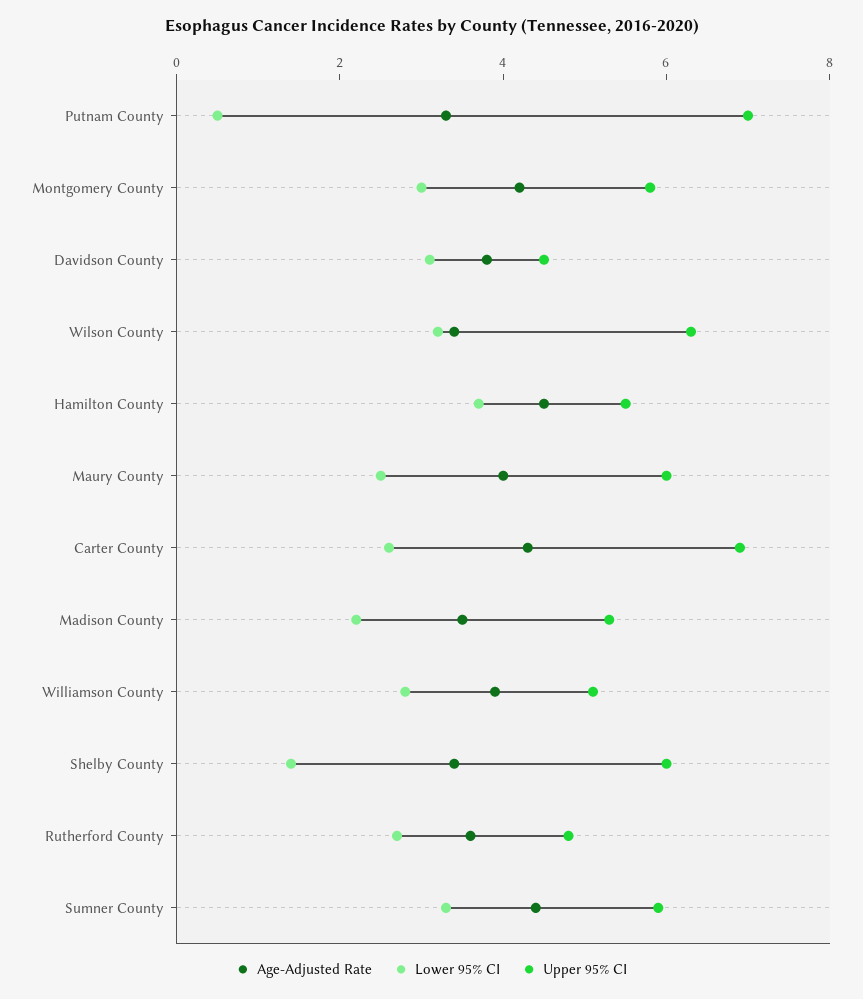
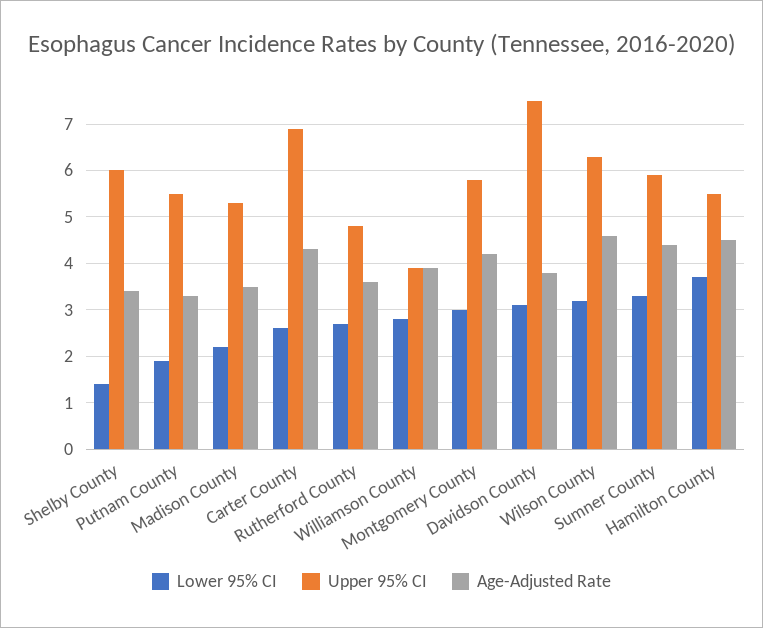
  {
    "Age-Adjusted Rate": {
      "Putnam County": 3.5,
      "Montgomery County": 4,
      "Davidson County": 4,
-     "Wilson County": 3.5,
+     "Wilson County": 4.5,
      "Hamilton County": 4.5,
-     "Maury County": 4,
      "Carter County": 4.5,
      "Madison County": 3.5,
      "Williamson County": 4,
      "Shelby County": 3.5,
      "Rutherford County": 3.5,
      "Sumner County": 4.5
    },
    "Lower 95% CI": {
-     "Putnam County": 0.5,
+     "Putnam County": 2,
      "Montgomery County": 3,
      "Davidson County": 3,
      "Wilson County": 3,
      "Hamilton County": 3.5,
-     "Maury County": 2.5,
      "Carter County": 2.5,
      "Madison County": 2,
      "Williamson County": 3,
      "Shelby County": 1.5,
      "Rutherford County": 2.5,
      "Sumner County": 3.5
    },
    "Upper 95% CI": {
-     "Putnam County": 7,
+     "Putnam County": 5.5,
      "Montgomery County": 6,
-     "Davidson County": 4.5,
+     "Davidson County": 7.5,
      "Wilson County": 6.5,
      "Hamilton County": 5.5,
-     "Maury County": 6,
      "Carter County": 7,
      "Madison County": 5.5,
-     "Williamson County": 5,
+     "Williamson County": 4,
      "Shelby County": 6,
      "Rutherford County": 5,
      "Sumner County": 6
    }
  }

